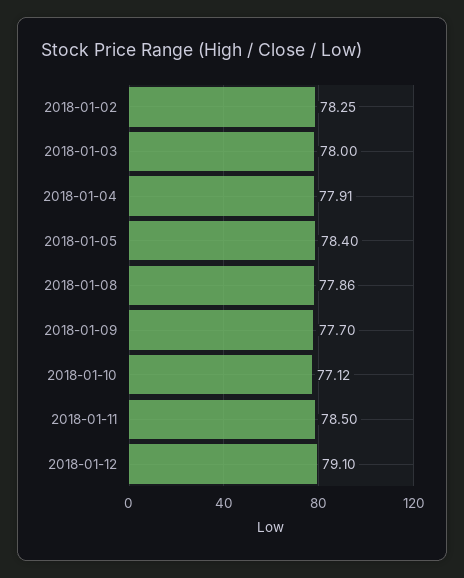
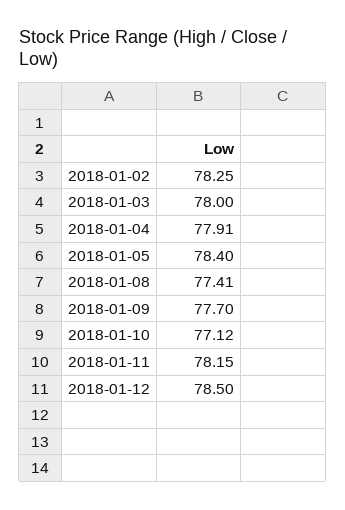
  {
    "2018-01-02": 78.25,
    "2018-01-03": 78,
    "2018-01-04": 77.91,
    "2018-01-05": 78.4,
-   "2018-01-08": 77.86,
+   "2018-01-08": 77.41,
    "2018-01-09": 77.7,
    "2018-01-10": 77.12,
-   "2018-01-11": 78.5,
+   "2018-01-11": 78.15,
-   "2018-01-12": 79.1
+   "2018-01-12": 78.5
  }

